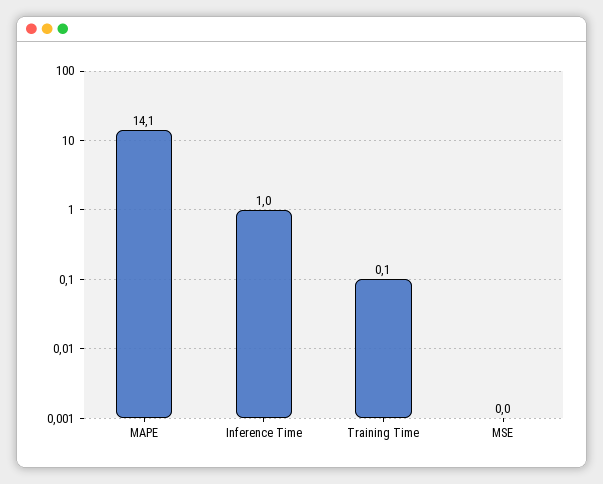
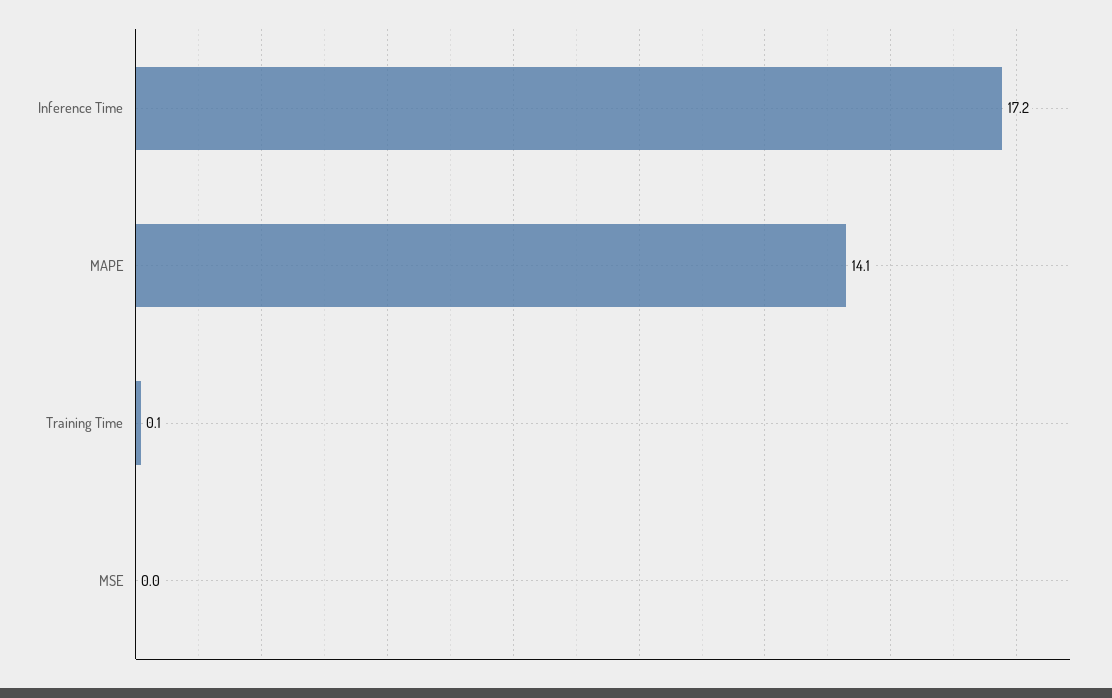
  {
    "MAPE": 14.1,
-   "Inference Time": 1,
+   "Inference Time": 17.2,
    "Training Time": 0.1,
    "MSE": 0
  }

